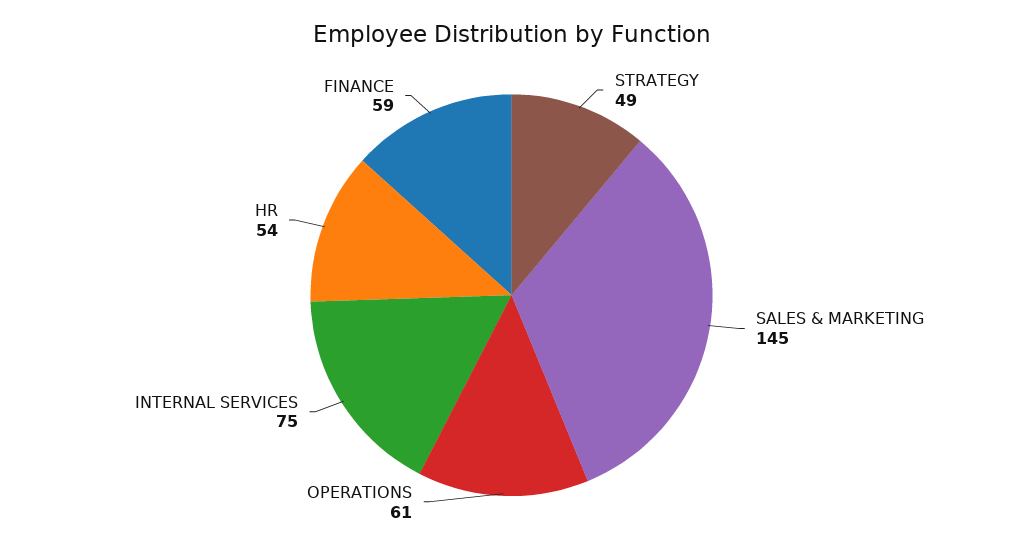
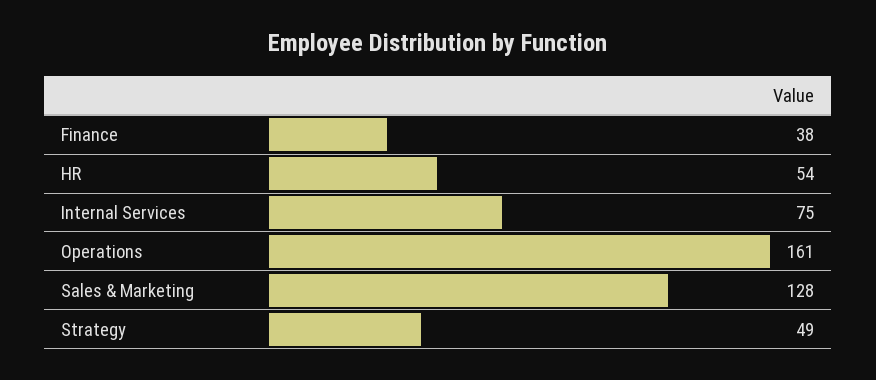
  {
    "STRATEGY": 49,
-   "SALES & MARKETING": 145,
+   "SALES & MARKETING": 128,
-   "OPERATIONS": 61,
+   "OPERATIONS": 161,
    "INTERNAL SERVICES": 75,
    "HR": 54,
-   "FINANCE": 59
+   "FINANCE": 38
  }

